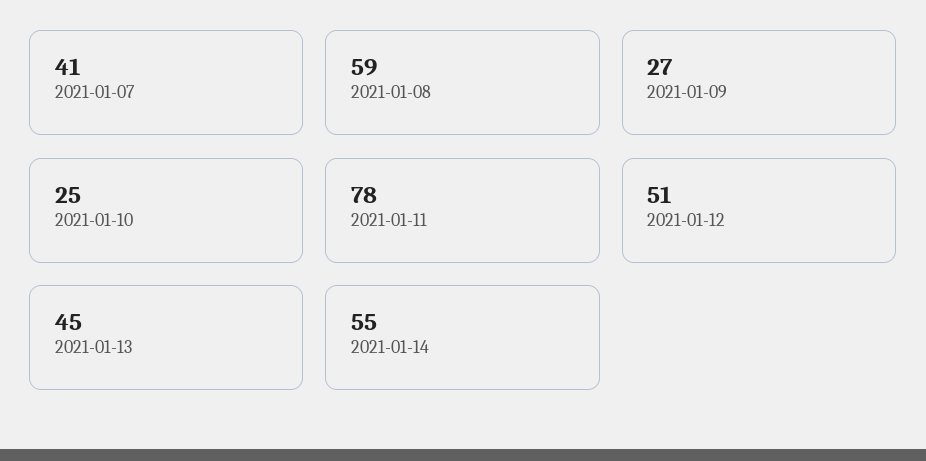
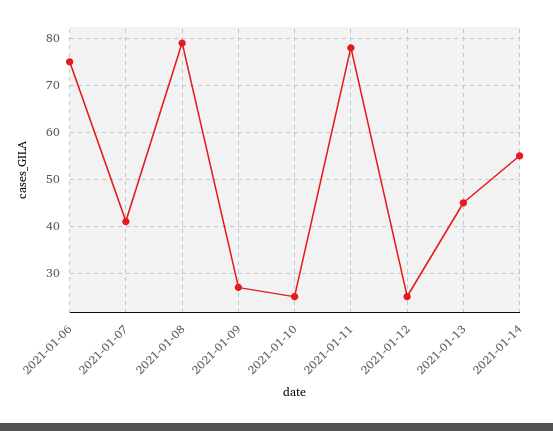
  {
    "2021-01-07": 41,
-   "2021-01-08": 59,
+   "2021-01-08": 80,
    "2021-01-09": 27,
    "2021-01-10": 25,
    "2021-01-11": 78,
-   "2021-01-12": 51,
+   "2021-01-12": 25,
    "2021-01-13": 45,
-   "2021-01-14": 55
+   "2021-01-14": 55,
+   "2021-01-06": 75
  }

